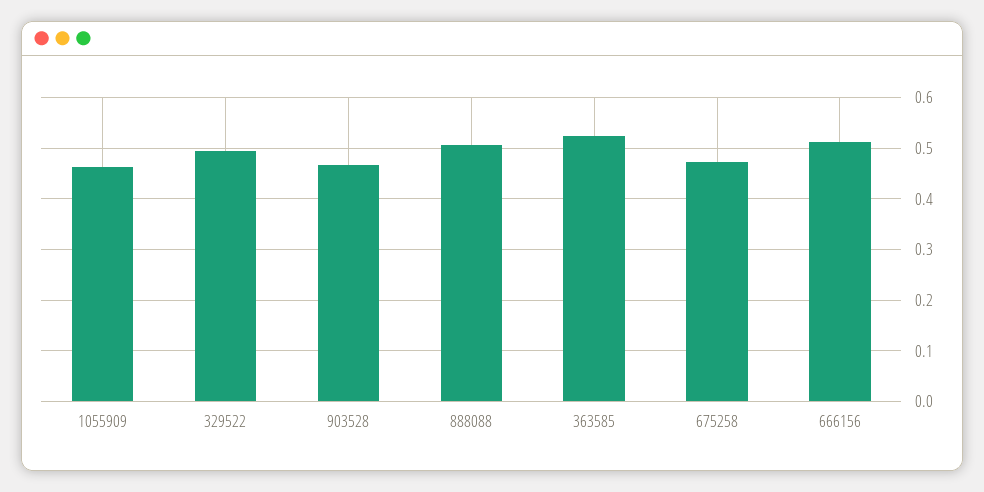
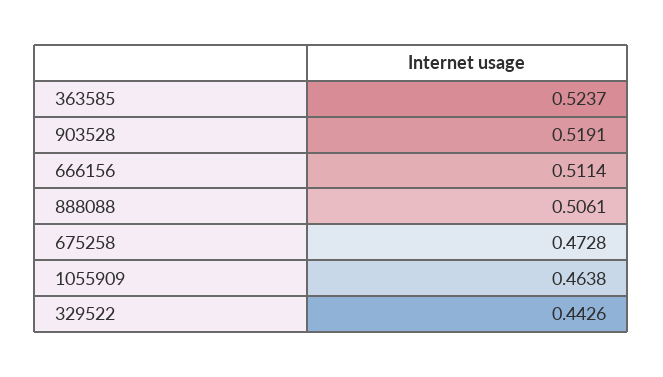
  {
    "1055909": 0.4638,
-   "329522": 0.5,
+   "329522": 0.4426,
-   "903528": 0.46,
+   "903528": 0.5191,
    "888088": 0.5061,
    "363585": 0.5237,
    "675258": 0.4728,
    "666156": 0.5114
  }

